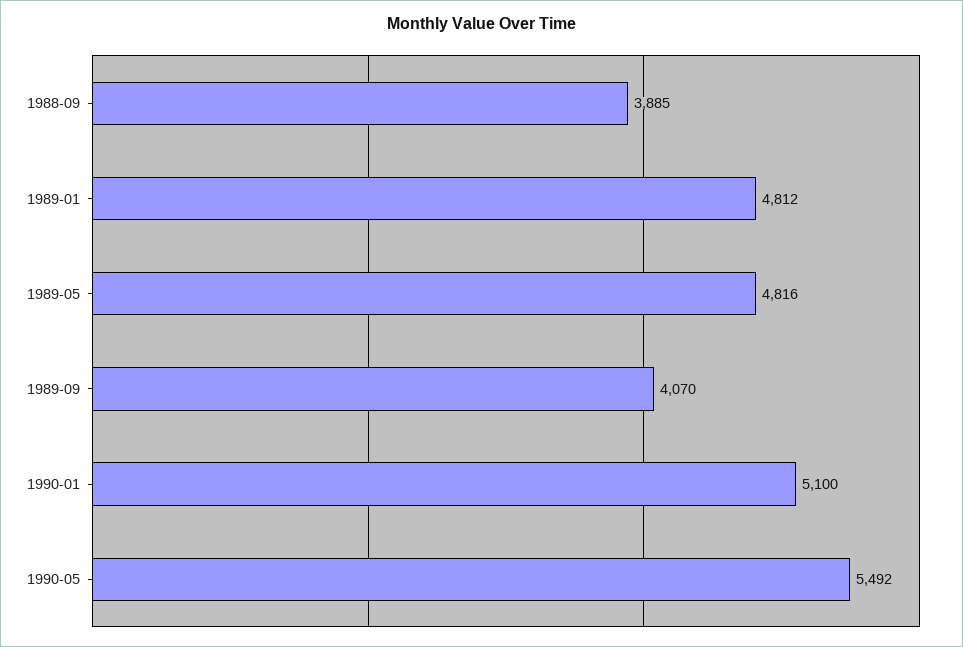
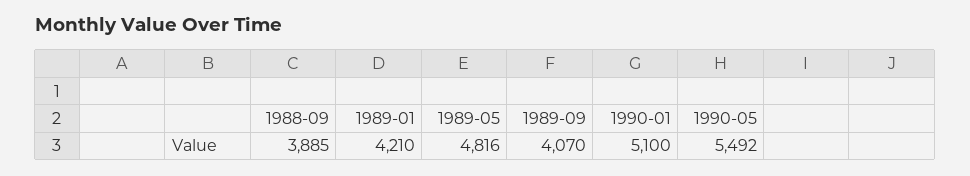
  {
    "1988-09": 3885,
-   "1989-01": 4812,
+   "1989-01": 4210,
    "1989-05": 4816,
    "1989-09": 4070,
    "1990-01": 5100,
    "1990-05": 5492
  }

